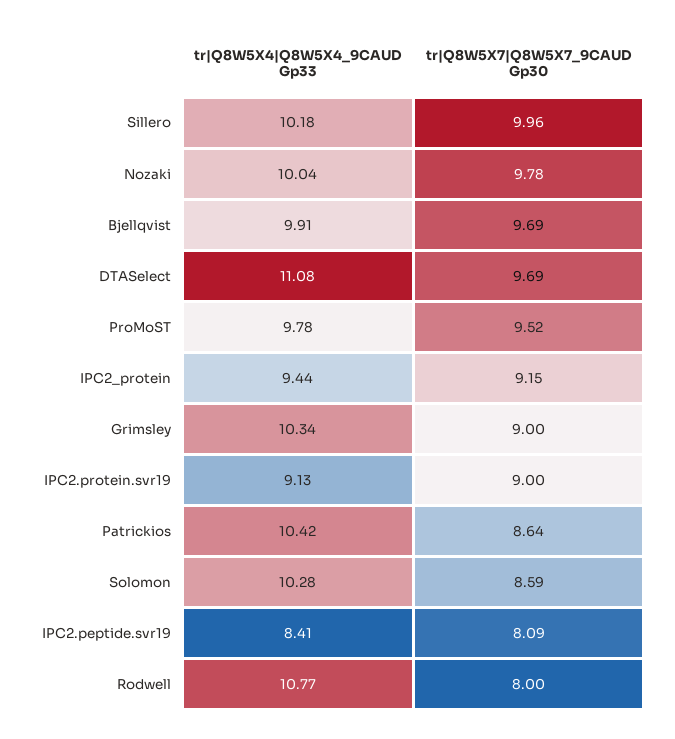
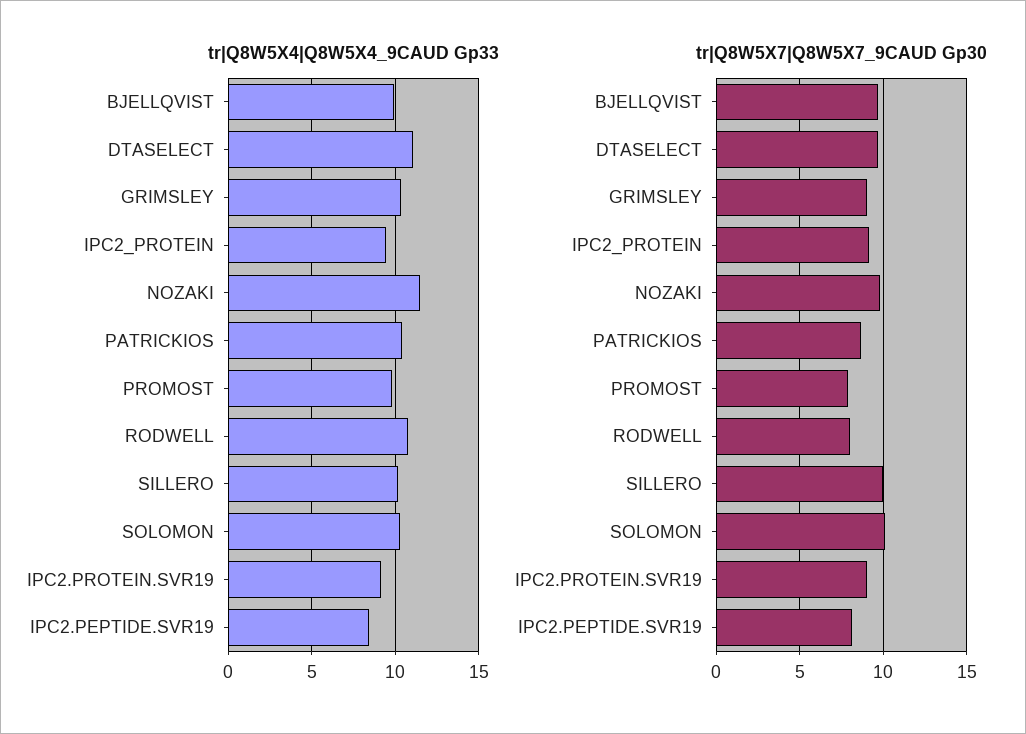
  {
    "tr|Q8W5X4|Q8W5X4_9CAUD Gp33": {
      "Sillero": 10.18,
-     "Nozaki": 10.04,
+     "Nozaki": 11.5,
      "Bjellqvist": 9.91,
      "DTASelect": 11.08,
      "ProMoST": 9.78,
      "IPC2_protein": 9.44,
      "Grimsley": 10.34,
      "IPC2.protein.svr19": 9.13,
      "Patrickios": 10.42,
      "Solomon": 10.28,
      "IPC2.peptide.svr19": 8.41,
      "Rodwell": 10.77
    },
    "tr|Q8W5X7|Q8W5X7_9CAUD Gp30": {
      "Sillero": 9.96,
      "Nozaki": 9.78,
      "Bjellqvist": 9.69,
      "DTASelect": 9.69,
-     "ProMoST": 9.52,
+     "ProMoST": 8,
      "IPC2_protein": 9.15,
      "Grimsley": 9,
      "IPC2.protein.svr19": 9,
      "Patrickios": 8.64,
-     "Solomon": 8.59,
+     "Solomon": 10,
      "IPC2.peptide.svr19": 8.09,
      "Rodwell": 8
    }
  }

